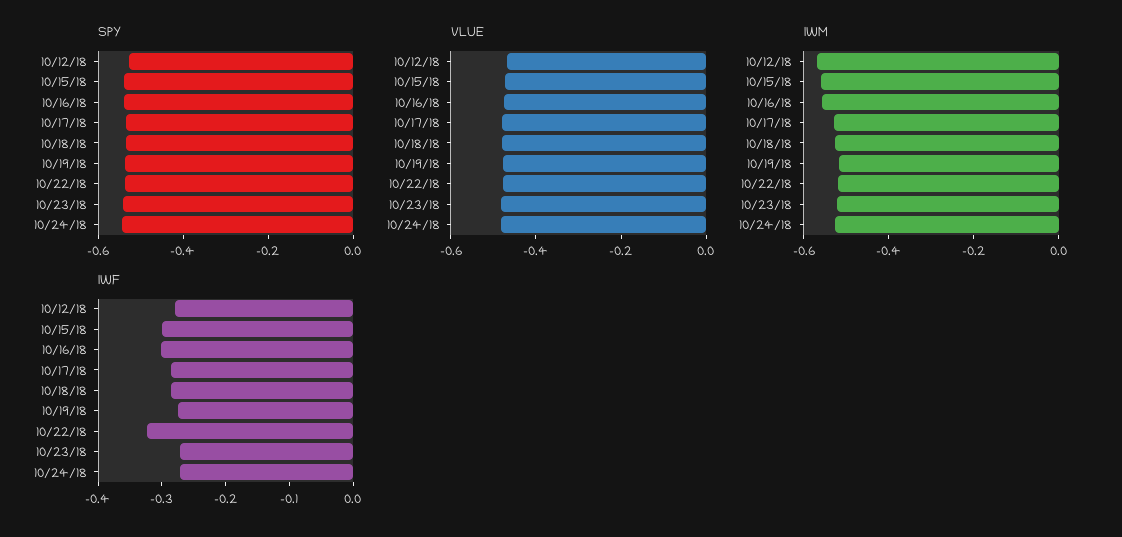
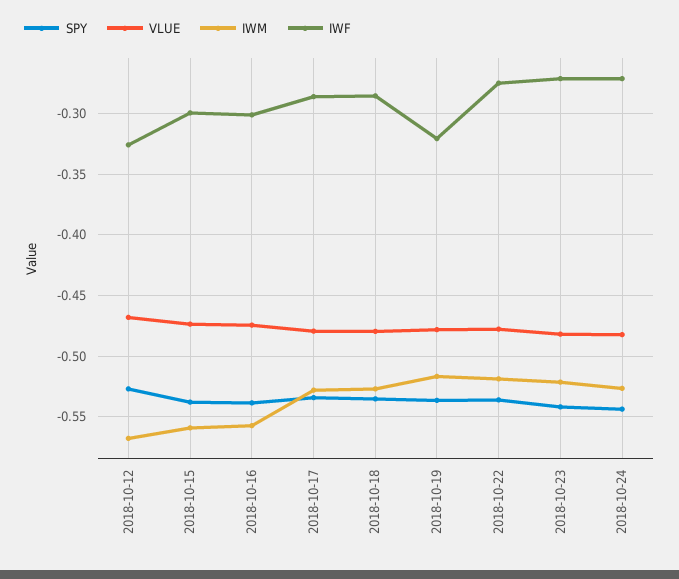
  {
    "SPY": {
      "10/12/18": -0.525,
      "10/15/18": -0.54,
      "10/16/18": -0.54,
      "10/17/18": -0.535,
      "10/18/18": -0.535,
      "10/19/18": -0.535,
      "10/22/18": -0.535,
      "10/23/18": -0.54,
      "10/24/18": -0.545
    },
    "VLUE": {
      "10/12/18": -0.47,
      "10/15/18": -0.475,
      "10/16/18": -0.475,
      "10/17/18": -0.48,
      "10/18/18": -0.48,
      "10/19/18": -0.48,
      "10/22/18": -0.48,
      "10/23/18": -0.48,
      "10/24/18": -0.48
    },
    "IWM": {
      "10/12/18": -0.57,
      "10/15/18": -0.56,
      "10/16/18": -0.56,
      "10/17/18": -0.53,
      "10/18/18": -0.525,
      "10/19/18": -0.515,
      "10/22/18": -0.52,
      "10/23/18": -0.52,
      "10/24/18": -0.525
    },
    "IWF": {
-     "10/12/18": -0.28,
+     "10/12/18": -0.325,
      "10/15/18": -0.3,
      "10/16/18": -0.3,
      "10/17/18": -0.285,
      "10/18/18": -0.285,
-     "10/19/18": -0.28,
+     "10/19/18": -0.32,
-     "10/22/18": -0.32,
+     "10/22/18": -0.275,
      "10/23/18": -0.27,
      "10/24/18": -0.27
    }
  }

